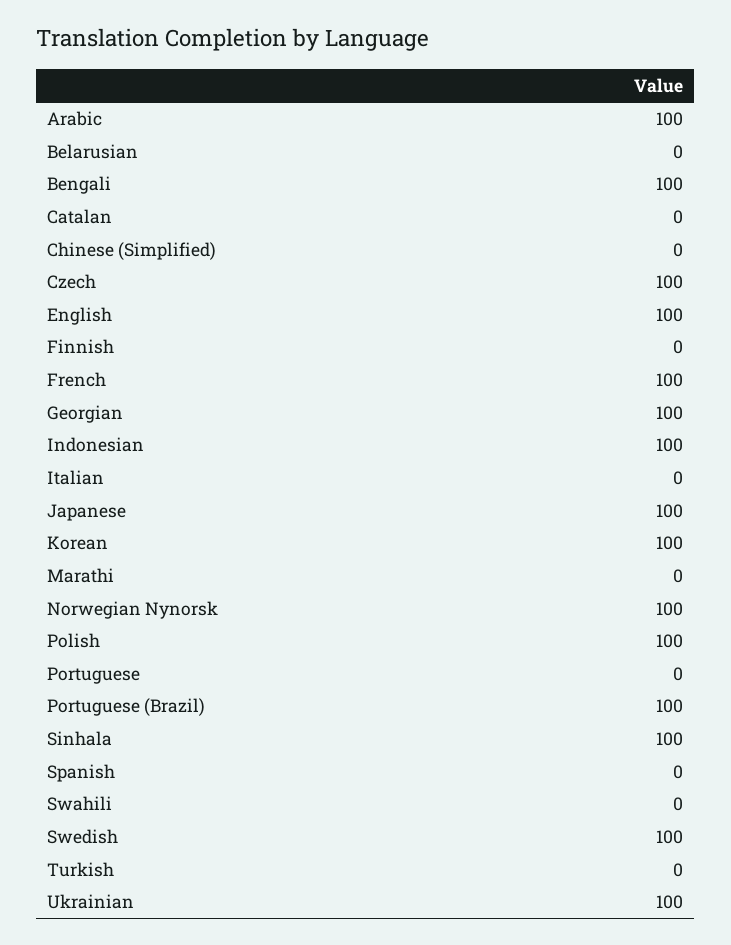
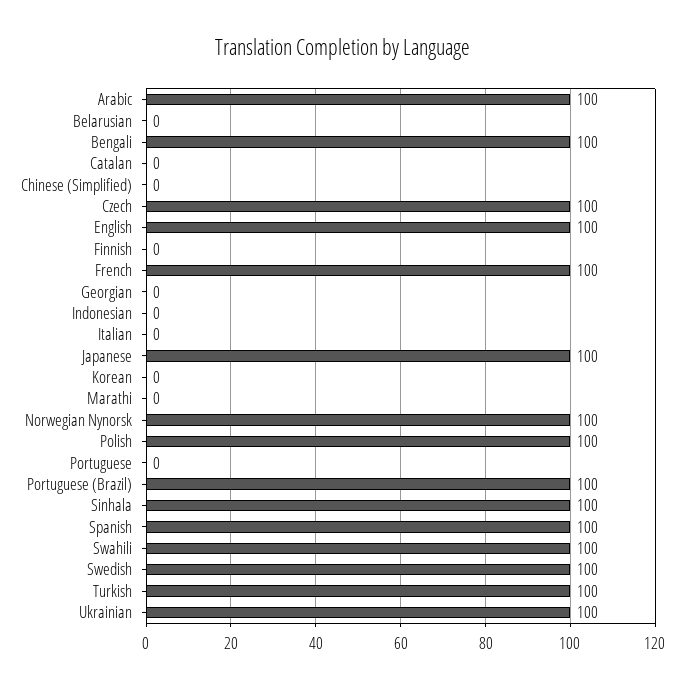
  {
    "Arabic": 100,
    "Belarusian": 0,
    "Bengali": 100,
    "Catalan": 0,
    "Chinese (Simplified)": 0,
    "Czech": 100,
    "English": 100,
    "Finnish": 0,
    "French": 100,
-   "Georgian": 100,
+   "Georgian": 0,
-   "Indonesian": 100,
+   "Indonesian": 0,
    "Italian": 0,
    "Japanese": 100,
-   "Korean": 100,
+   "Korean": 0,
    "Marathi": 0,
    "Norwegian Nynorsk": 100,
    "Polish": 100,
    "Portuguese": 0,
    "Portuguese (Brazil)": 100,
    "Sinhala": 100,
-   "Spanish": 0,
+   "Spanish": 100,
-   "Swahili": 0,
+   "Swahili": 100,
    "Swedish": 100,
-   "Turkish": 0,
+   "Turkish": 100,
    "Ukrainian": 100
  }

